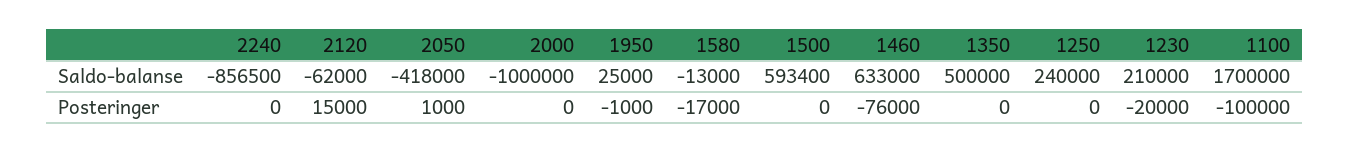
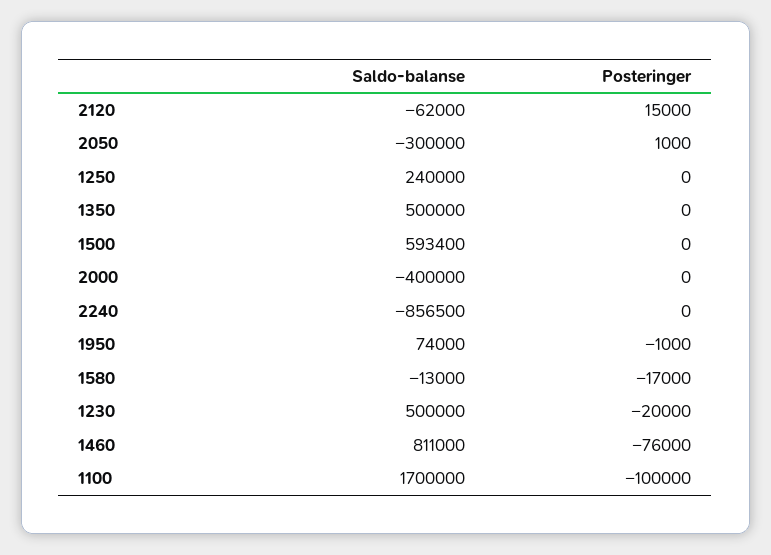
  {
    "2240": {
      "Saldo-balanse": -856500,
      "Posteringer": 0
    },
    "2120": {
      "Saldo-balanse": -62000,
      "Posteringer": 15000
    },
    "2050": {
-     "Saldo-balanse": -418000,
+     "Saldo-balanse": -300000,
      "Posteringer": 1000
    },
    "2000": {
-     "Saldo-balanse": -1000000,
+     "Saldo-balanse": -400000,
      "Posteringer": 0
    },
    "1950": {
-     "Saldo-balanse": 25000,
+     "Saldo-balanse": 74000,
      "Posteringer": -1000
    },
    "1580": {
      "Saldo-balanse": -13000,
      "Posteringer": -17000
    },
    "1500": {
      "Saldo-balanse": 593400,
      "Posteringer": 0
    },
    "1460": {
-     "Saldo-balanse": 633000,
+     "Saldo-balanse": 811000,
      "Posteringer": -76000
    },
    "1350": {
      "Saldo-balanse": 500000,
      "Posteringer": 0
    },
    "1250": {
      "Saldo-balanse": 240000,
      "Posteringer": 0
    },
    "1230": {
-     "Saldo-balanse": 210000,
+     "Saldo-balanse": 500000,
      "Posteringer": -20000
    },
    "1100": {
      "Saldo-balanse": 1700000,
      "Posteringer": -100000
    }
  }

